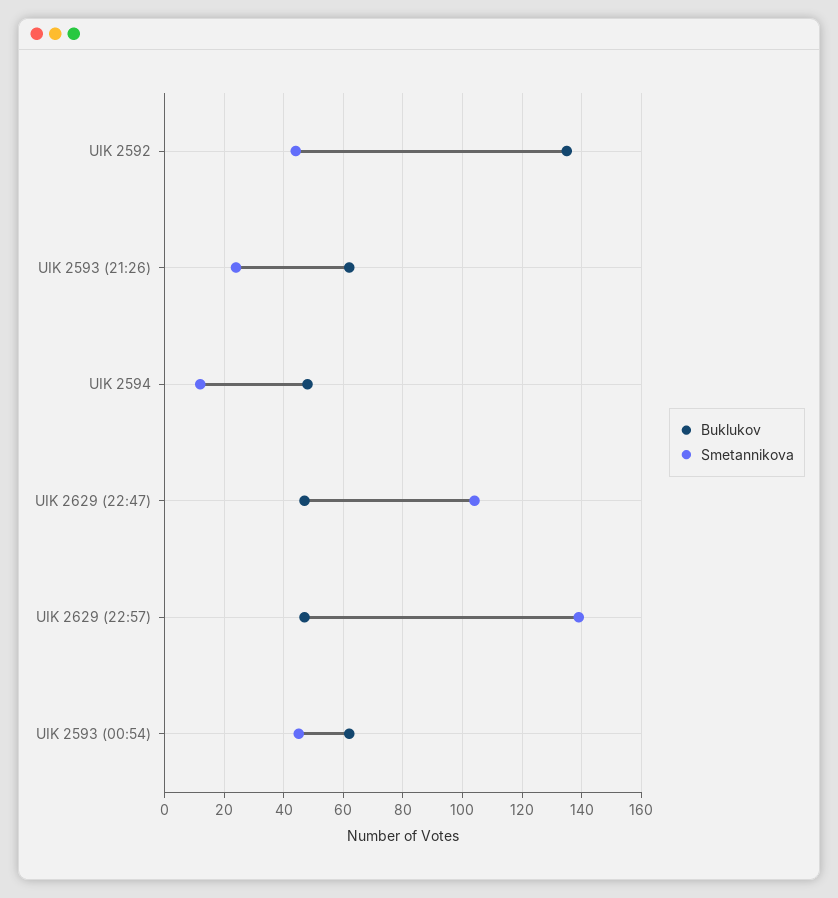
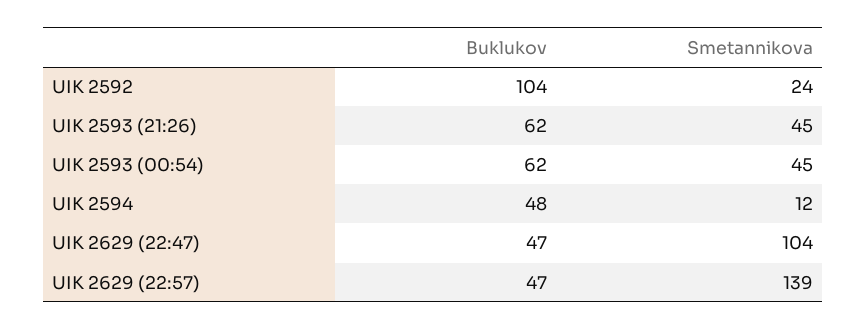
  {
    "Buklukov": {
-     "UIK 2592": 135,
+     "UIK 2592": 104,
      "UIK 2593 (21:26)": 62,
      "UIK 2594": 48,
      "UIK 2629 (22:47)": 47,
      "UIK 2629 (22:57)": 47,
      "UIK 2593 (00:54)": 62
    },
    "Smetannikova": {
-     "UIK 2592": 45,
+     "UIK 2592": 24,
-     "UIK 2593 (21:26)": 25,
+     "UIK 2593 (21:26)": 45,
      "UIK 2594": 12,
      "UIK 2629 (22:47)": 104,
      "UIK 2629 (22:57)": 139,
      "UIK 2593 (00:54)": 45
    }
  }

